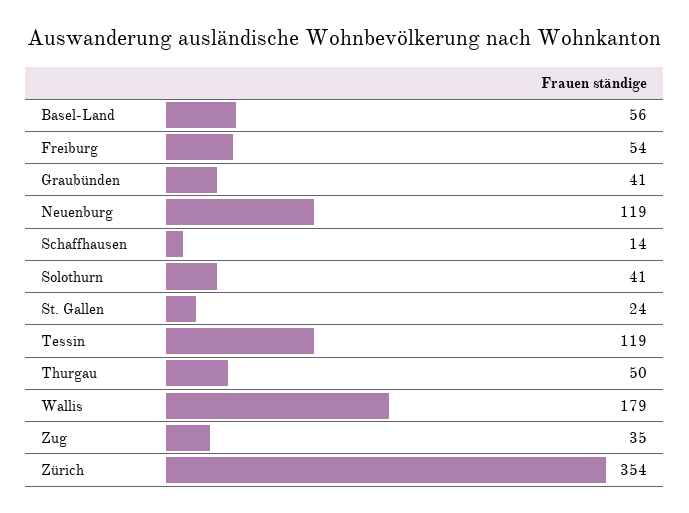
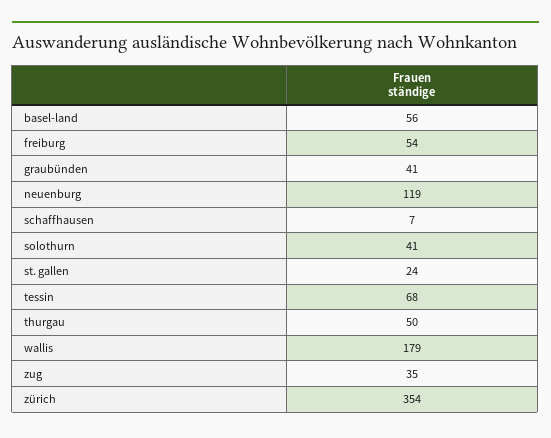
  {
    "Basel-Land": 56,
    "Freiburg": 54,
    "Graubünden": 41,
    "Neuenburg": 119,
-   "Schaffhausen": 14,
+   "Schaffhausen": 7,
    "Solothurn": 41,
    "St. Gallen": 24,
-   "Tessin": 119,
+   "Tessin": 68,
    "Thurgau": 50,
    "Wallis": 179,
    "Zug": 35,
    "Zürich": 354
  }

